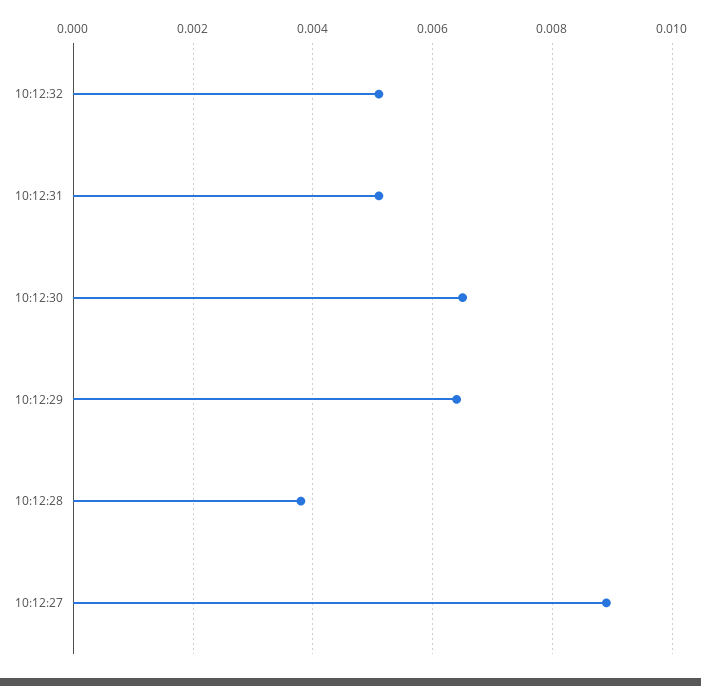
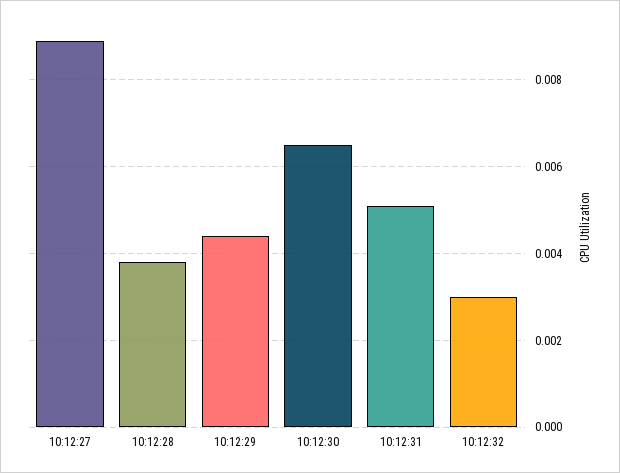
  {
-   "10:12:32": 0.005,
+   "10:12:32": 0.003,
    "10:12:31": 0.005,
    "10:12:30": 0.0065,
-   "10:12:29": 0.0065,
+   "10:12:29": 0.0045,
    "10:12:28": 0.004,
    "10:12:27": 0.009
  }

